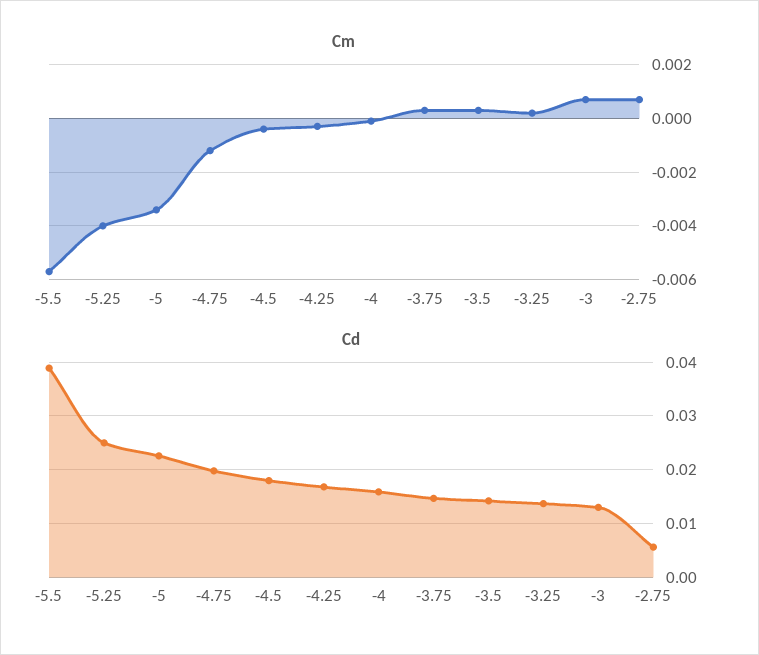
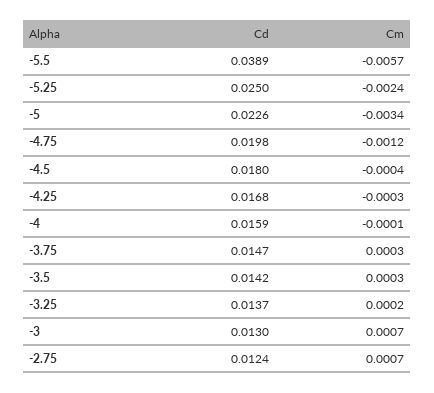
  {
    "Cm": {
      "-5.5": -0.0057,
-     "-5.25": -0.004,
+     "-5.25": -0.0024,
      "-5": -0.0034,
      "-4.75": -0.0012,
      "-4.5": -0.0004,
      "-4.25": -0.0003,
      "-4": -0.0001,
      "-3.75": 0.0003,
      "-3.5": 0.0003,
      "-3.25": 0.0002,
      "-3": 0.0007,
      "-2.75": 0.0007
    },
    "Cd": {
      "-5.5": 0.0389,
      "-5.25": 0.025,
      "-5": 0.0226,
      "-4.75": 0.0198,
      "-4.5": 0.018,
      "-4.25": 0.0168,
      "-4": 0.0159,
      "-3.75": 0.0147,
      "-3.5": 0.0142,
      "-3.25": 0.0137,
      "-3": 0.013,
-     "-2.75": 0.006
+     "-2.75": 0.0124
    }
  }

